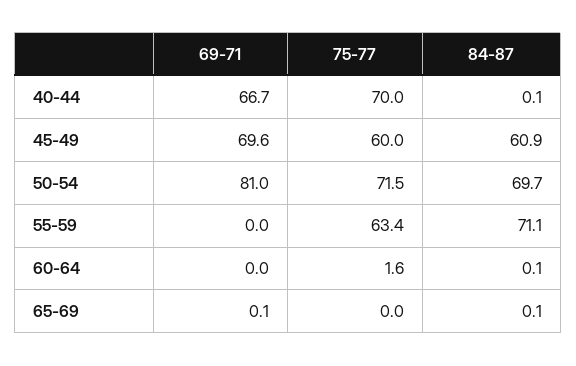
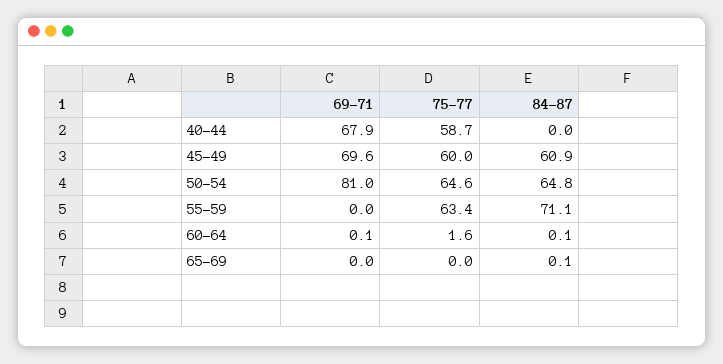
  {
    "69-71": {
-     "40-44": 66.7,
+     "40-44": 67.9,
      "45-49": 69.6,
      "50-54": 81,
      "55-59": 0,
-     "60-64": 0,
+     "60-64": 0.1,
-     "65-69": 0.1
+     "65-69": 0
    },
    "75-77": {
-     "40-44": 70,
+     "40-44": 58.7,
      "45-49": 60,
-     "50-54": 71.5,
+     "50-54": 64.6,
      "55-59": 63.4,
      "60-64": 1.6,
      "65-69": 0
    },
    "84-87": {
-     "40-44": 0.1,
+     "40-44": 0,
      "45-49": 60.9,
-     "50-54": 69.7,
+     "50-54": 64.8,
      "55-59": 71.1,
      "60-64": 0.1,
      "65-69": 0.1
    }
  }

